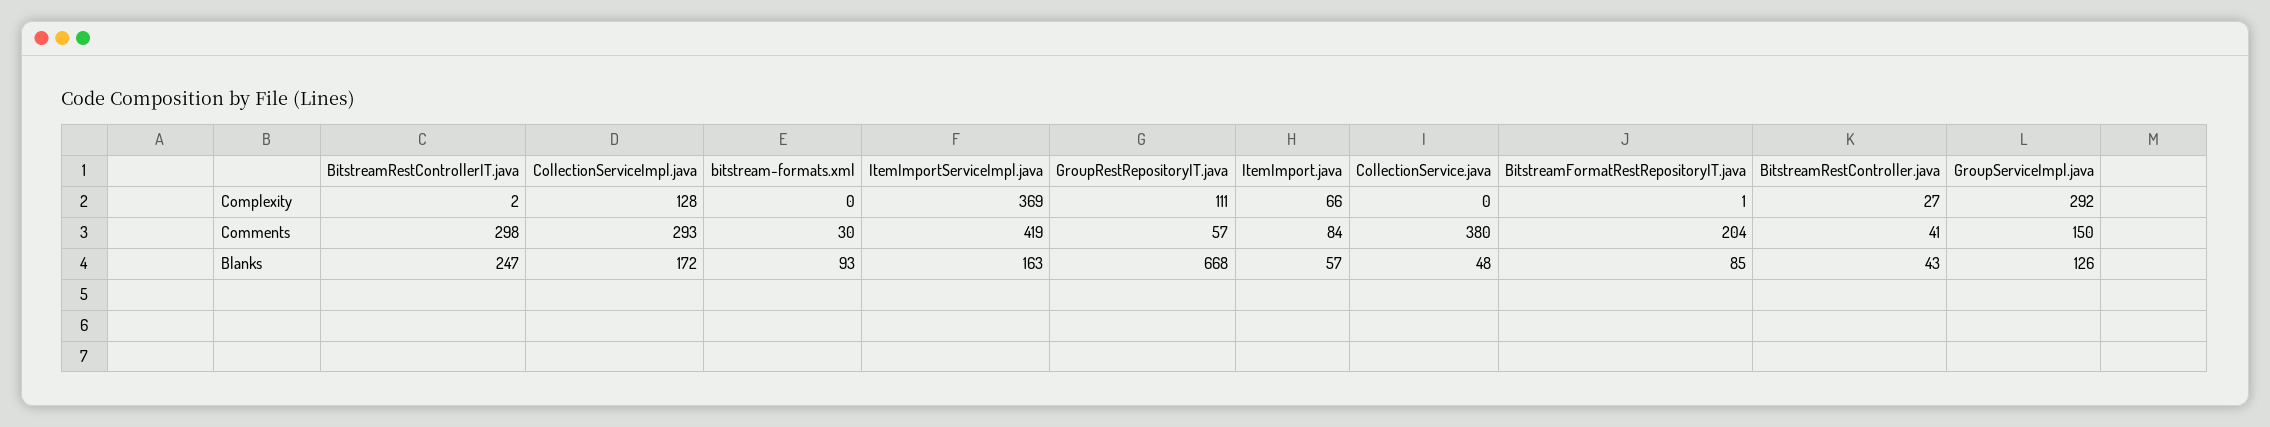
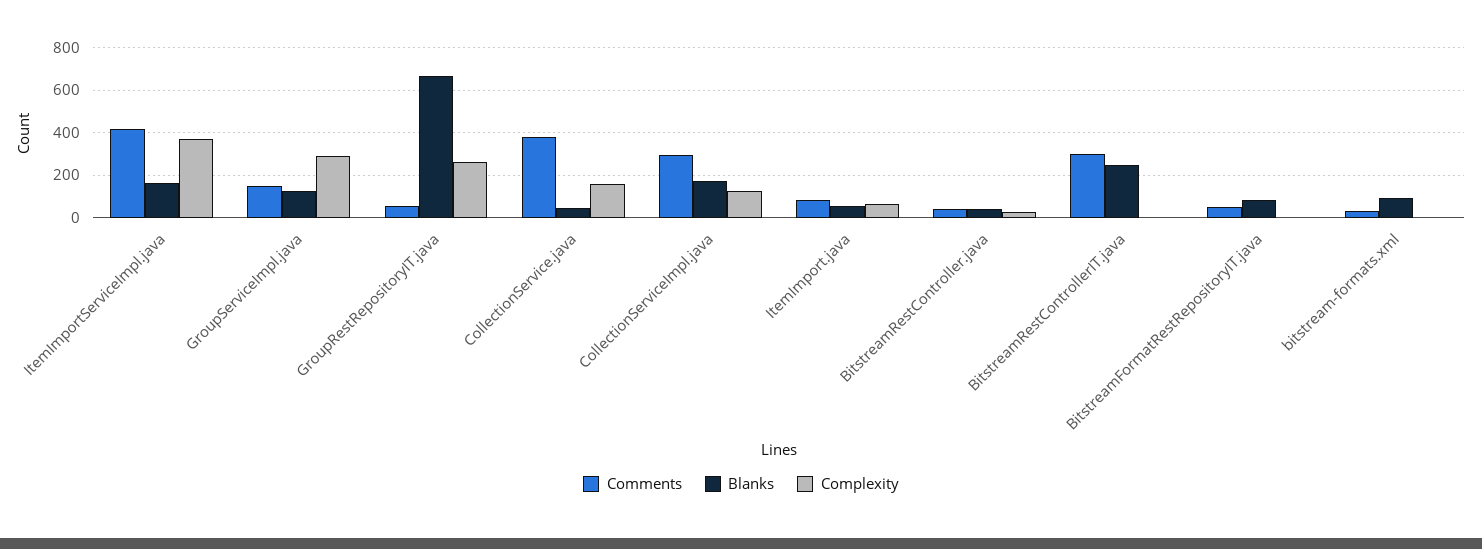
  {
    "Complexity": {
      "BitstreamRestControllerIT.java": 2,
      "CollectionServiceImpl.java": 128,
      "bitstream-formats.xml": 0,
      "ItemImportServiceImpl.java": 369,
-     "GroupRestRepositoryIT.java": 111,
+     "GroupRestRepositoryIT.java": 250,
      "ItemImport.java": 66,
-     "CollectionService.java": 0,
+     "CollectionService.java": 150,
      "BitstreamFormatRestRepositoryIT.java": 1,
      "BitstreamRestController.java": 27,
      "GroupServiceImpl.java": 292
    },
    "Comments": {
      "BitstreamRestControllerIT.java": 298,
      "CollectionServiceImpl.java": 293,
      "bitstream-formats.xml": 30,
      "ItemImportServiceImpl.java": 419,
      "GroupRestRepositoryIT.java": 57,
      "ItemImport.java": 84,
      "CollectionService.java": 380,
-     "BitstreamFormatRestRepositoryIT.java": 204,
+     "BitstreamFormatRestRepositoryIT.java": 50,
      "BitstreamRestController.java": 41,
      "GroupServiceImpl.java": 150
    },
    "Blanks": {
      "BitstreamRestControllerIT.java": 247,
      "CollectionServiceImpl.java": 172,
      "bitstream-formats.xml": 93,
      "ItemImportServiceImpl.java": 163,
      "GroupRestRepositoryIT.java": 668,
      "ItemImport.java": 57,
      "CollectionService.java": 48,
      "BitstreamFormatRestRepositoryIT.java": 85,
      "BitstreamRestController.java": 43,
      "GroupServiceImpl.java": 126
    }
  }

